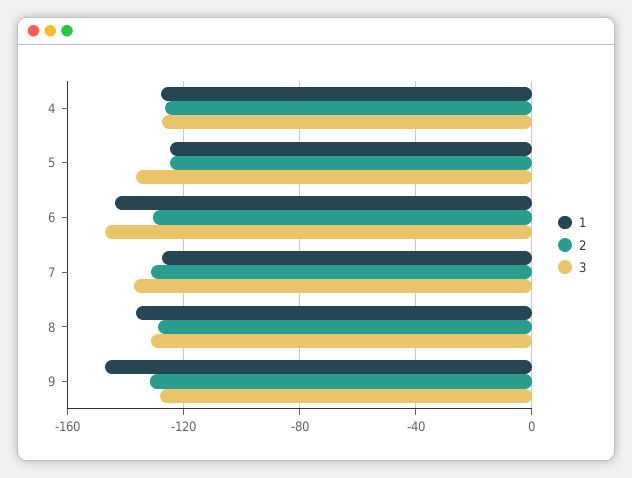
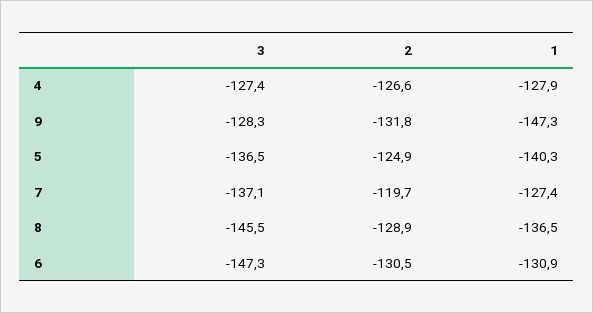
  {
    "1": {
      "4": -127.9,
-     "5": -125,
+     "5": -140.3,
-     "6": -145,
+     "6": -130.9,
      "7": -127.4,
      "8": -136.5,
      "9": -147.3
    },
    "2": {
      "4": -126.6,
      "5": -124.9,
      "6": -130.5,
-     "7": -130,
+     "7": -119.7,
      "8": -128.9,
      "9": -131.8
    },
    "3": {
      "4": -127.4,
      "5": -136.5,
      "6": -147.3,
      "7": -137.1,
-     "8": -130,
+     "8": -145.5,
      "9": -128.3
    }
  }

